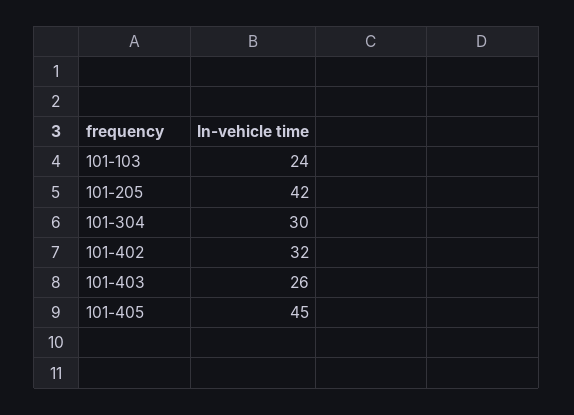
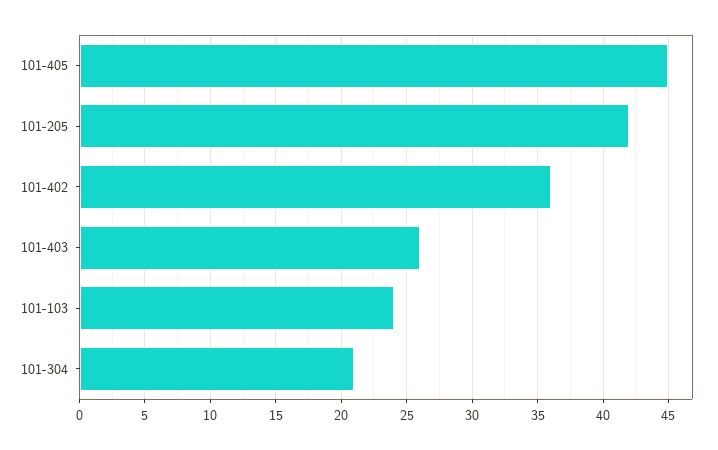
  {
    "101-103": 24,
    "101-205": 42,
-   "101-304": 30,
+   "101-304": 21,
-   "101-402": 32,
+   "101-402": 36,
    "101-403": 26,
    "101-405": 45
  }

